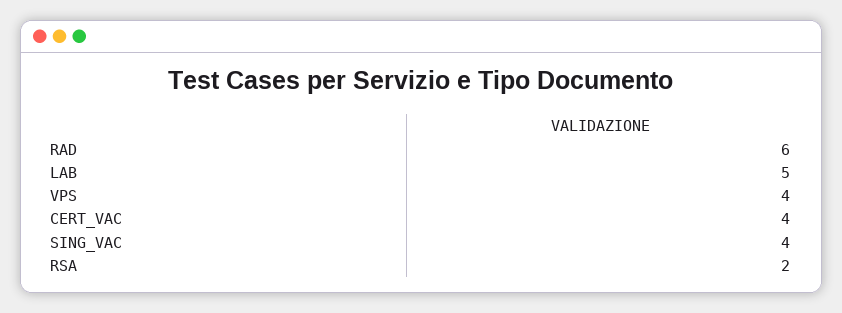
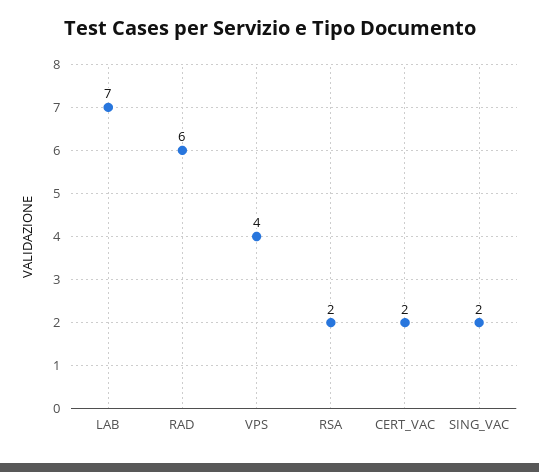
  {
    "RAD": 6,
-   "LAB": 5,
+   "LAB": 7,
    "VPS": 4,
-   "CERT_VAC": 4,
+   "CERT_VAC": 2,
-   "SING_VAC": 4,
+   "SING_VAC": 2,
    "RSA": 2
  }

